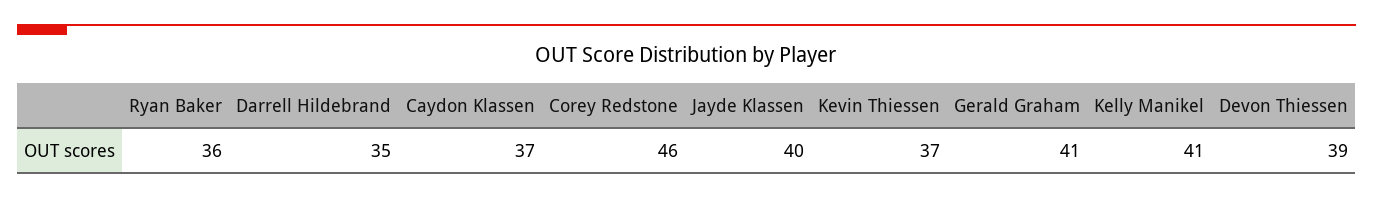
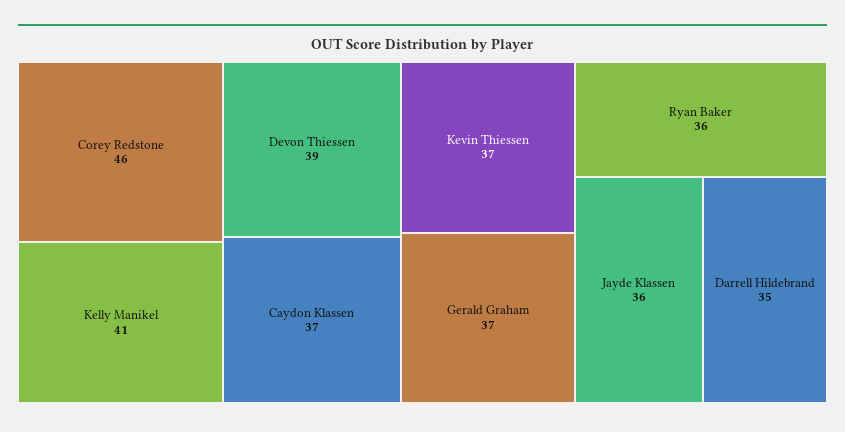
  {
    "Ryan Baker": 36,
    "Darrell Hildebrand": 35,
    "Caydon Klassen": 37,
    "Corey Redstone": 46,
-   "Jayde Klassen": 40,
+   "Jayde Klassen": 36,
    "Kevin Thiessen": 37,
-   "Gerald Graham": 41,
+   "Gerald Graham": 37,
    "Kelly Manikel": 41,
    "Devon Thiessen": 39
  }

